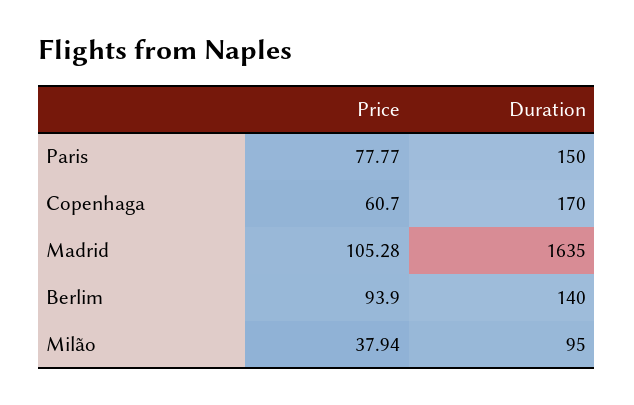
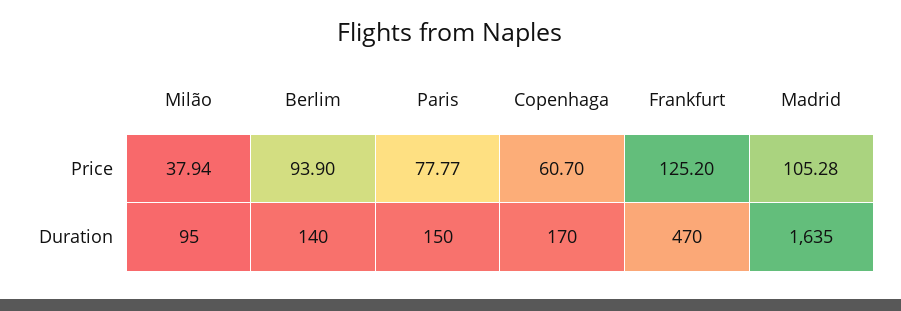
  {
    "Price": {
      "Paris": 77.77,
      "Copenhaga": 60.7,
      "Madrid": 105.28,
      "Berlim": 93.9,
-     "Milão": 37.94
+     "Milão": 37.94,
+     "Frankfurt": 125.2
    },
    "Duration": {
      "Paris": 150,
      "Copenhaga": 170,
      "Madrid": 1635,
      "Berlim": 140,
-     "Milão": 95
+     "Milão": 95,
+     "Frankfurt": 470
    }
  }

